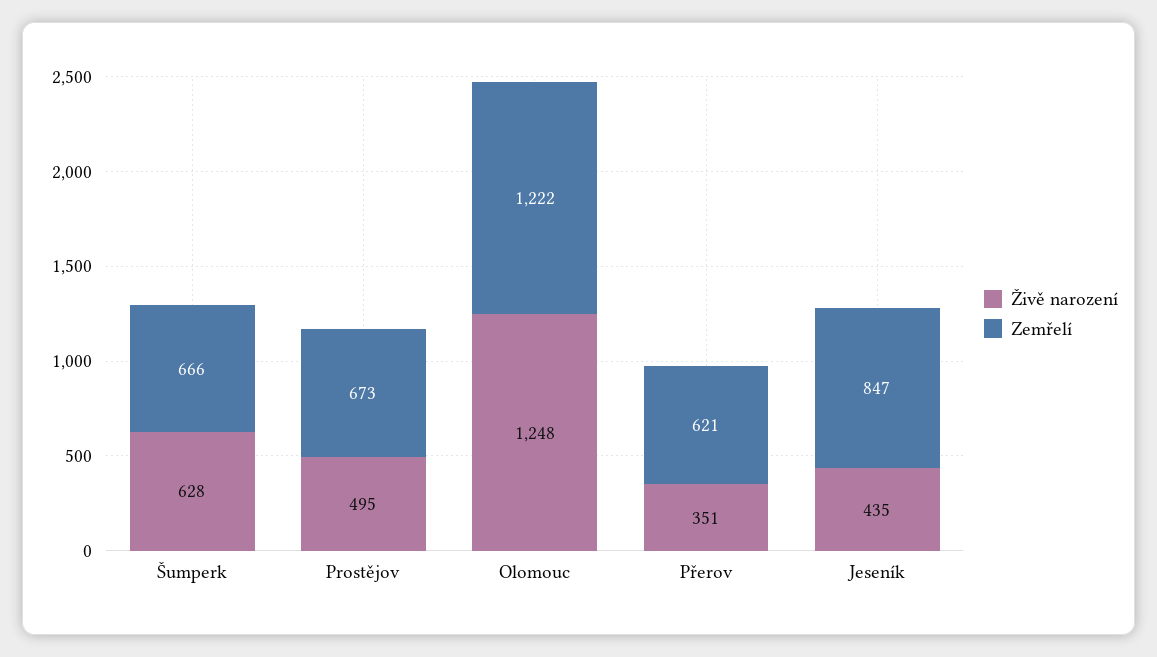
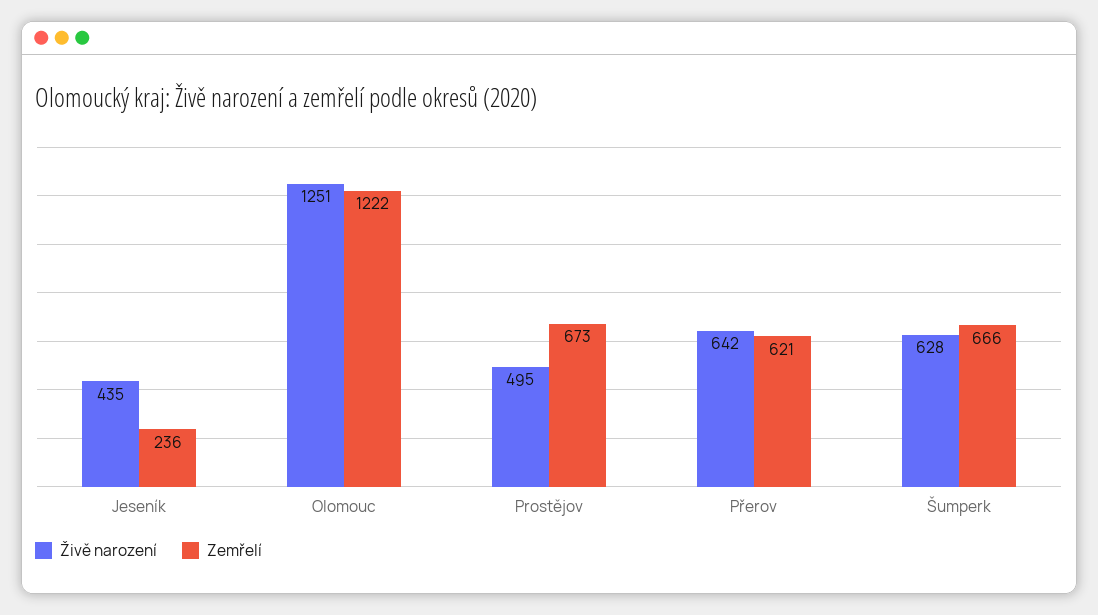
  {
    "Živě narození": {
      "Šumperk": 628,
      "Prostějov": 495,
-     "Olomouc": 1248,
+     "Olomouc": 1251,
-     "Přerov": 351,
+     "Přerov": 642,
      "Jeseník": 435
    },
    "Zemřelí": {
      "Šumperk": 666,
      "Prostějov": 673,
      "Olomouc": 1222,
      "Přerov": 621,
-     "Jeseník": 847
+     "Jeseník": 236
    }
  }

